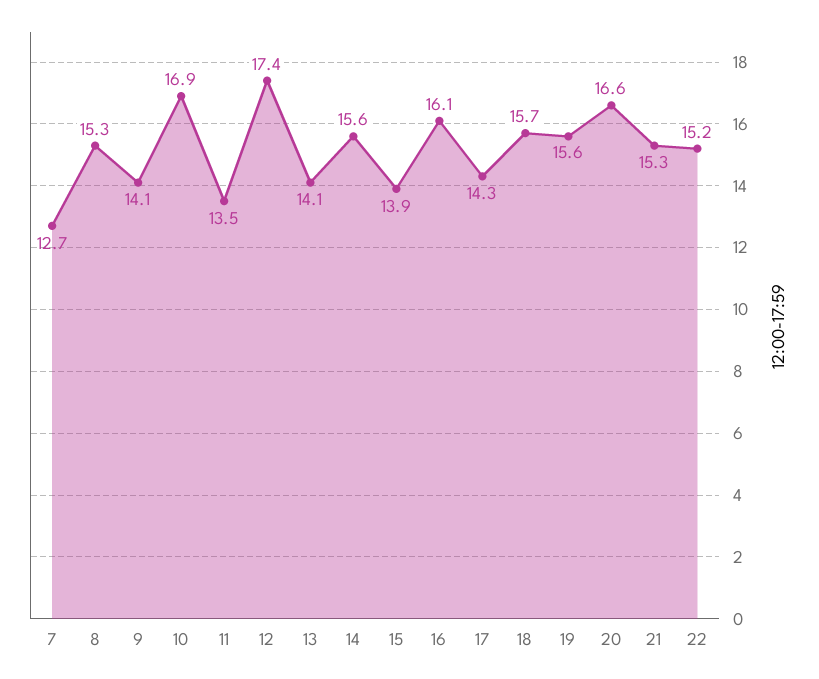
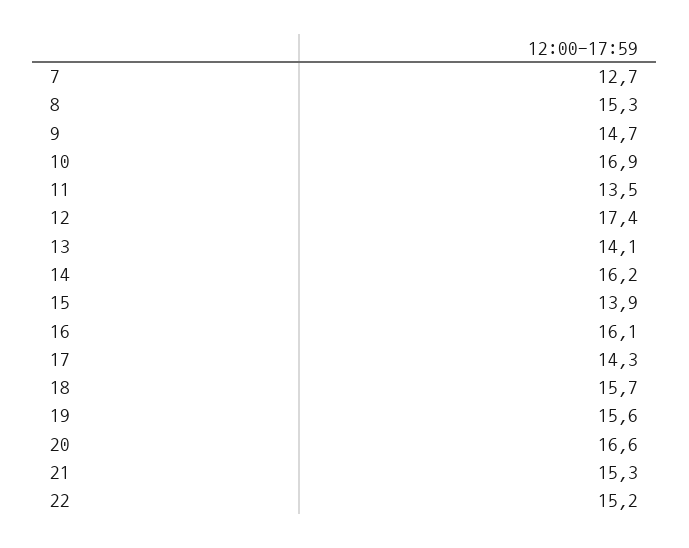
  {
    "7": 12.7,
    "8": 15.3,
-   "9": 14.1,
+   "9": 14.7,
    "10": 16.9,
    "11": 13.5,
    "12": 17.4,
    "13": 14.1,
-   "14": 15.6,
+   "14": 16.2,
    "15": 13.9,
    "16": 16.1,
    "17": 14.3,
    "18": 15.7,
    "19": 15.6,
    "20": 16.6,
    "21": 15.3,
    "22": 15.2
  }

